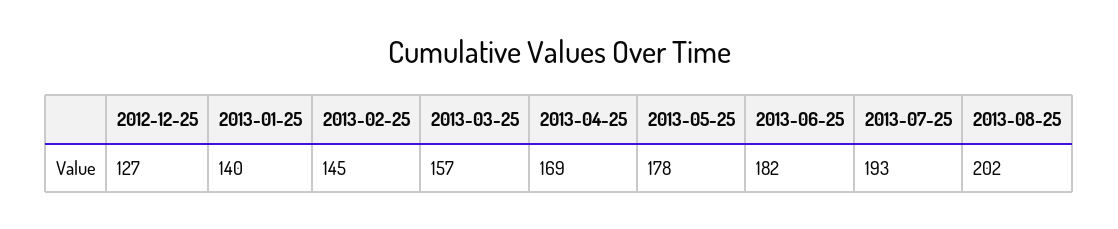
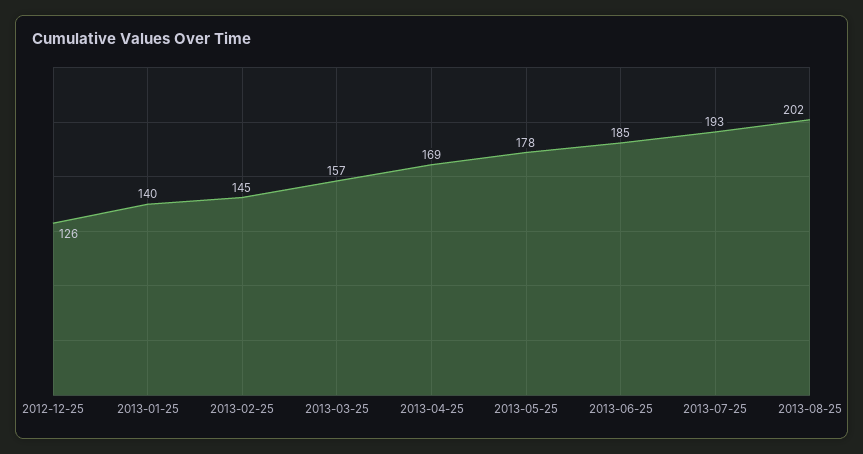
  {
-   "2012-12-25": 127,
+   "2012-12-25": 126,
    "2013-01-25": 140,
    "2013-02-25": 145,
    "2013-03-25": 157,
    "2013-04-25": 169,
    "2013-05-25": 178,
-   "2013-06-25": 182,
+   "2013-06-25": 185,
    "2013-07-25": 193,
    "2013-08-25": 202
  }

